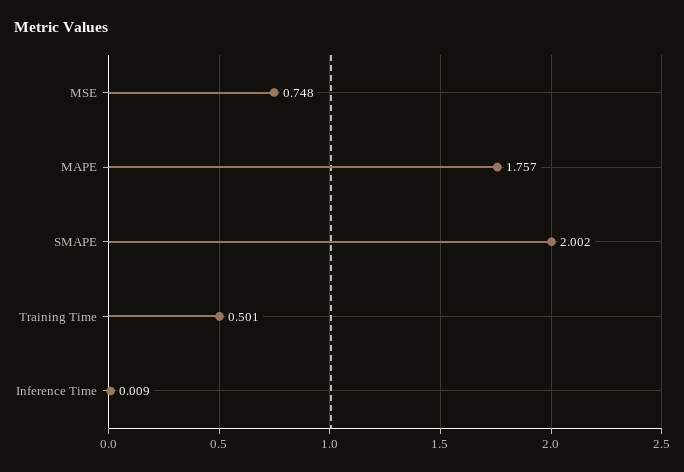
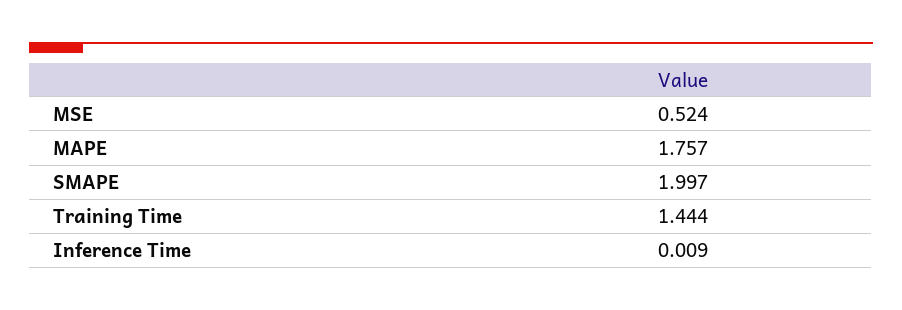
  {
-   "MSE": 0.748,
+   "MSE": 0.524,
    "MAPE": 1.757,
-   "SMAPE": 2.002,
+   "SMAPE": 1.997,
-   "Training Time": 0.501,
+   "Training Time": 1.444,
    "Inference Time": 0.009
  }

